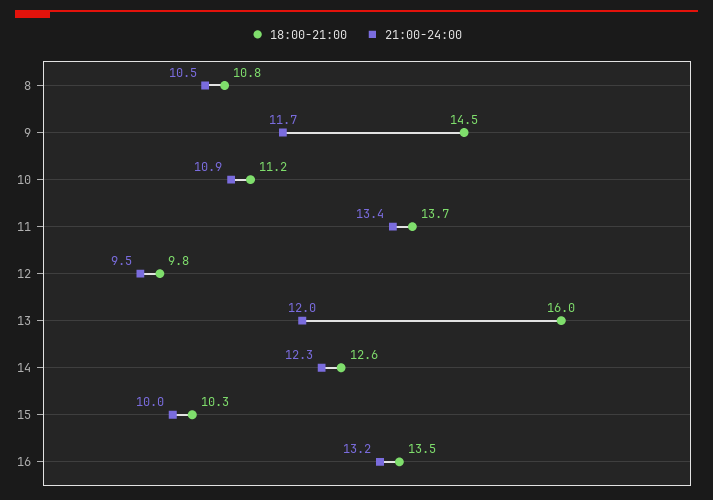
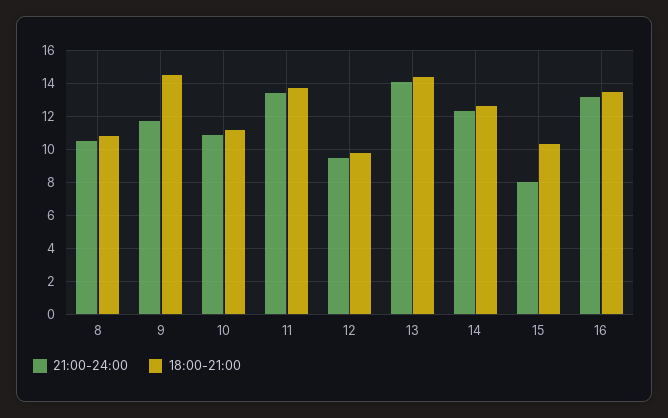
  {
    "18:00-21:00": {
      "8": 10.8,
      "9": 14.5,
      "10": 11.2,
      "11": 13.7,
      "12": 9.8,
-     "13": 16,
+     "13": 14.5,
      "14": 12.6,
      "15": 10.3,
      "16": 13.5
    },
    "21:00-24:00": {
      "8": 10.5,
      "9": 11.7,
      "10": 10.9,
      "11": 13.4,
      "12": 9.5,
-     "13": 12,
+     "13": 14,
      "14": 12.3,
-     "15": 10,
+     "15": 8,
      "16": 13.2
    }
  }

